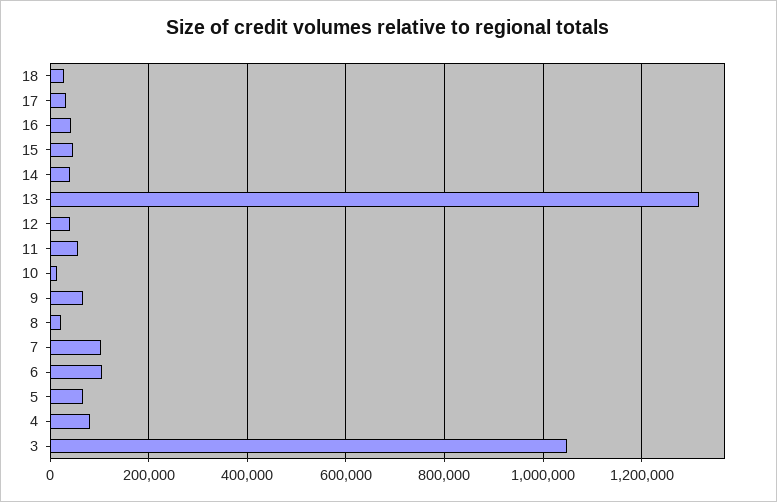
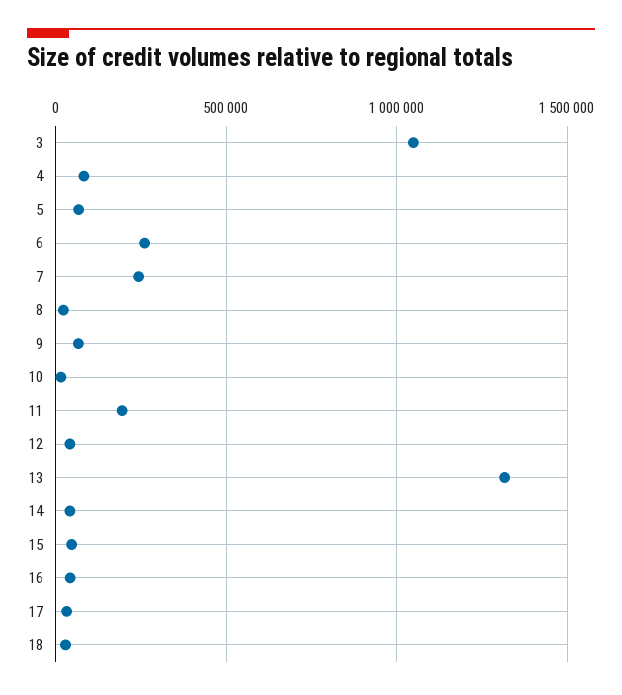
  {
    "18": 20000,
    "17": 40000,
    "16": 40000,
    "15": 40000,
    "14": 40000,
    "13": 1320000,
    "12": 40000,
-   "11": 60000,
+   "11": 200000,
    "10": 20000,
    "9": 60000,
    "8": 20000,
-   "7": 100000,
+   "7": 250000,
-   "6": 100000,
+   "6": 250000,
    "5": 60000,
    "4": 80000,
    "3": 1040000
  }

